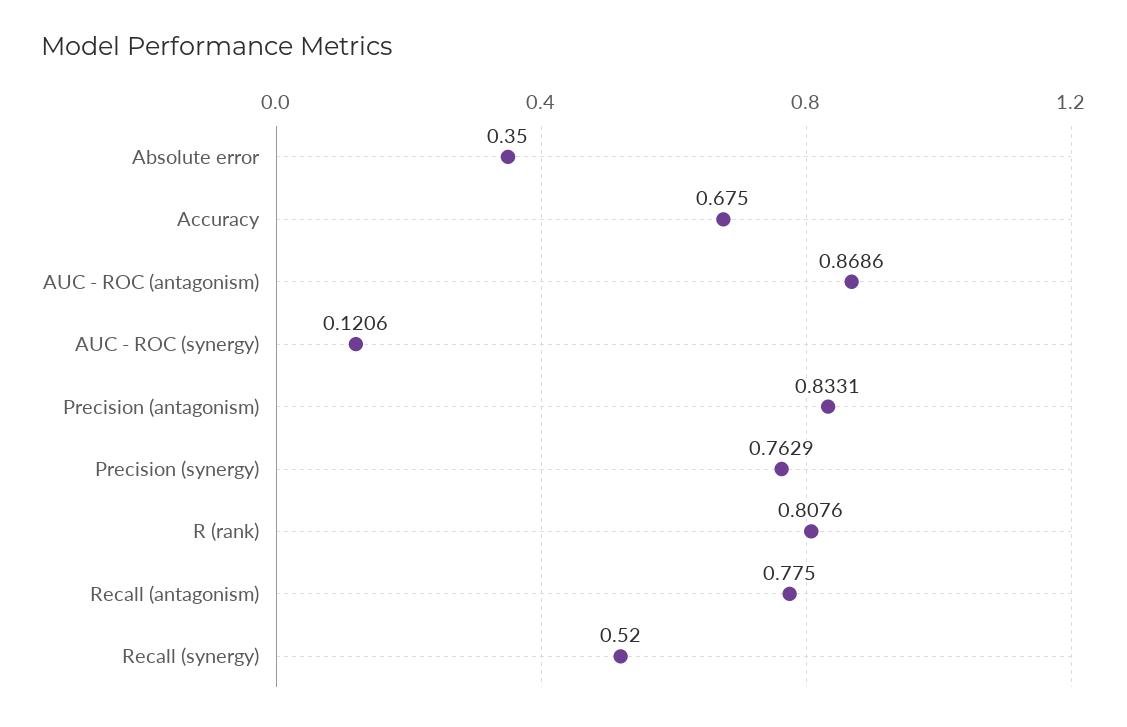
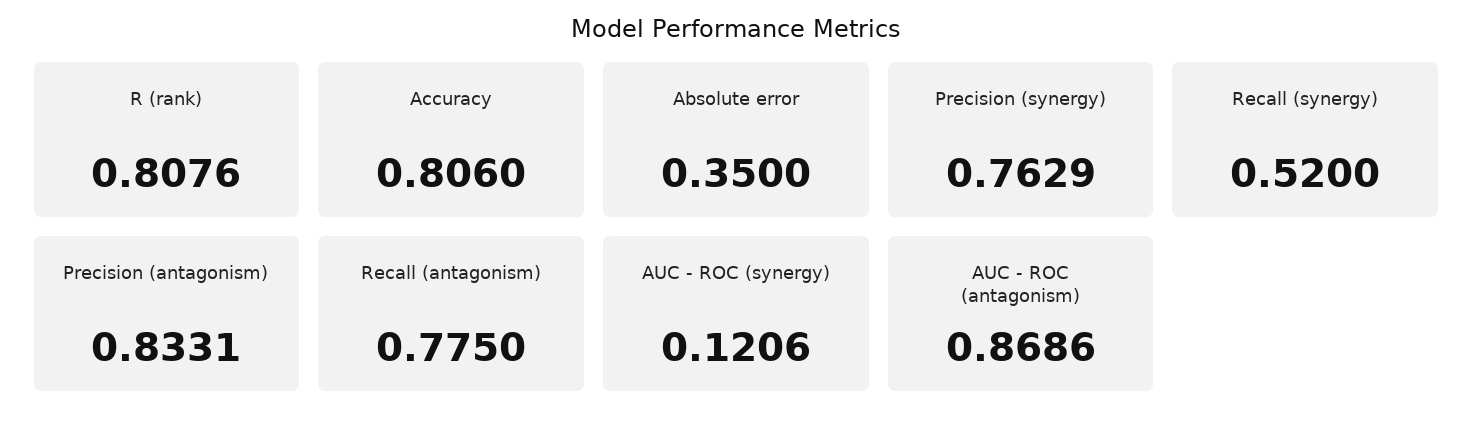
  {
    "Absolute error": 0.35,
-   "Accuracy": 0.675,
+   "Accuracy": 0.806,
    "AUC - ROC (antagonism)": 0.8686,
    "AUC - ROC (synergy)": 0.1206,
    "Precision (antagonism)": 0.8331,
    "Precision (synergy)": 0.7629,
    "R (rank)": 0.8076,
    "Recall (antagonism)": 0.775,
    "Recall (synergy)": 0.52
  }

